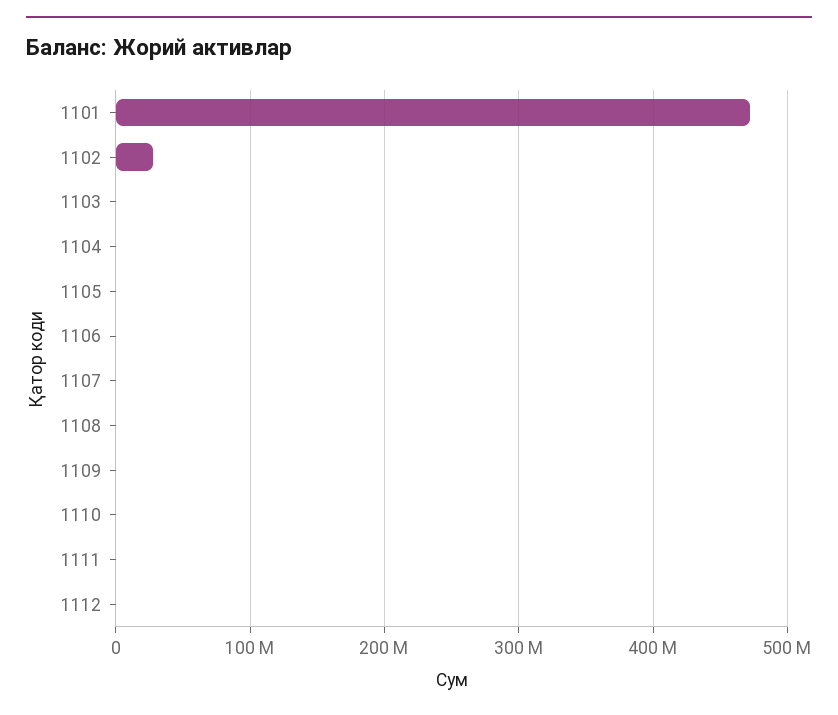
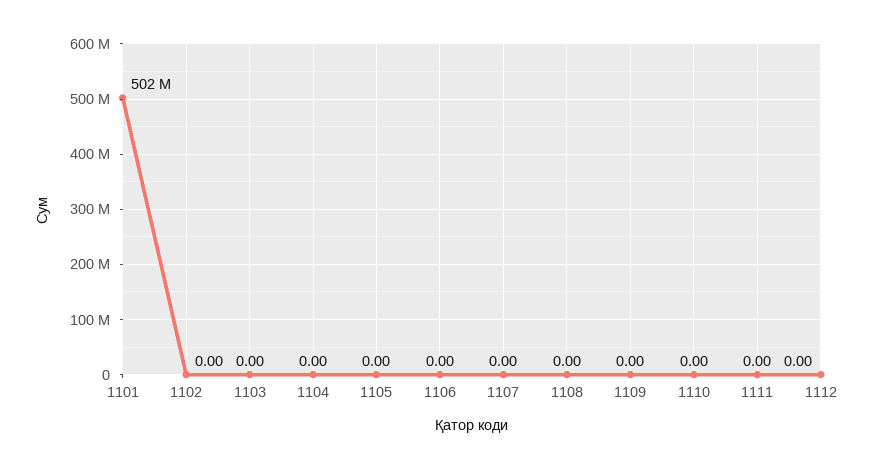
  {
-   "1101": 470000000,
+   "1101": 502000000,
-   "1102": 30000000,
+   "1102": 0,
    "1103": 0,
    "1104": 0,
    "1105": 0,
    "1106": 0,
    "1107": 0,
    "1108": 0,
    "1109": 0,
    "1110": 0,
    "1111": 0,
    "1112": 0
  }

